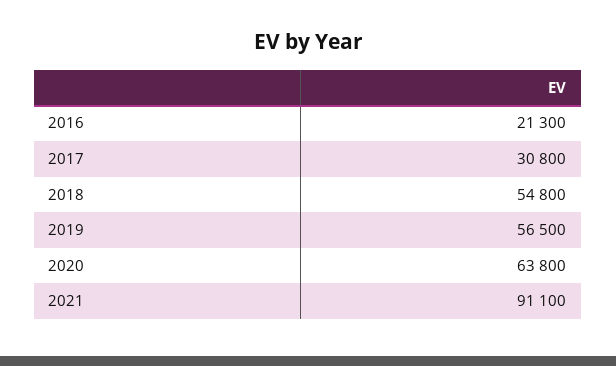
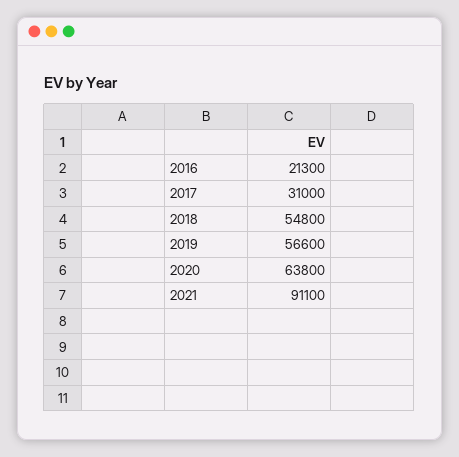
  {
    "2016": 21300,
-   "2017": 30800,
+   "2017": 31000,
    "2018": 54800,
-   "2019": 56500,
+   "2019": 56600,
    "2020": 63800,
    "2021": 91100
  }

